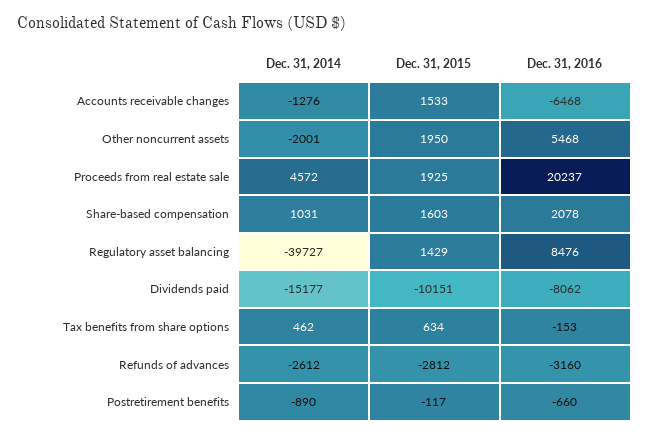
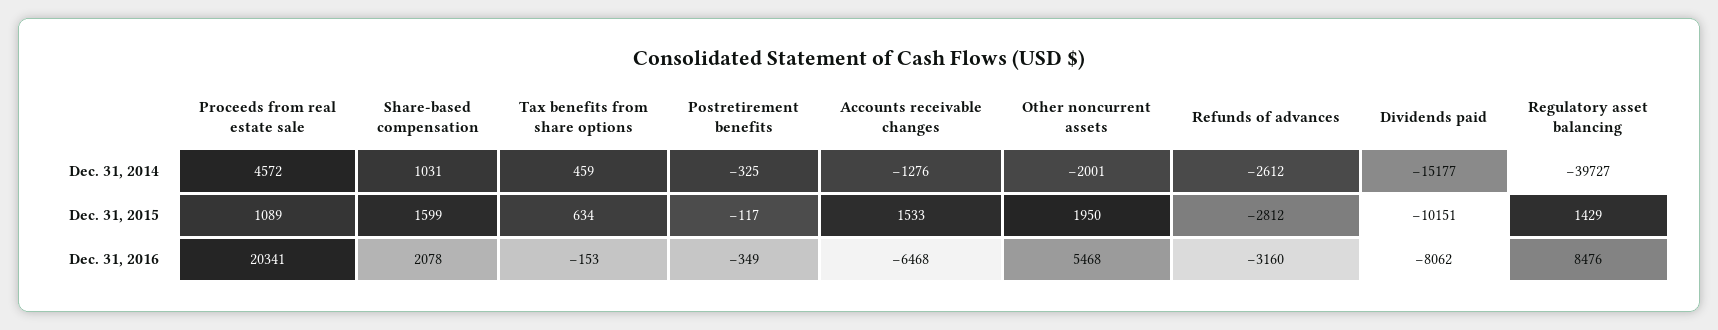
  {
    "Dec. 31, 2014": {
      "Accounts receivable changes": -1276,
      "Other noncurrent assets": -2001,
      "Proceeds from real estate sale": 4572,
      "Share-based compensation": 1031,
      "Regulatory asset balancing": -39727,
      "Dividends paid": -15177,
-     "Tax benefits from share options": 462,
+     "Tax benefits from share options": 459,
      "Refunds of advances": -2612,
-     "Postretirement benefits": -890
+     "Postretirement benefits": -325
    },
    "Dec. 31, 2015": {
      "Accounts receivable changes": 1533,
      "Other noncurrent assets": 1950,
-     "Proceeds from real estate sale": 1925,
+     "Proceeds from real estate sale": 1089,
-     "Share-based compensation": 1603,
+     "Share-based compensation": 1599,
      "Regulatory asset balancing": 1429,
      "Dividends paid": -10151,
      "Tax benefits from share options": 634,
      "Refunds of advances": -2812,
      "Postretirement benefits": -117
    },
    "Dec. 31, 2016": {
      "Accounts receivable changes": -6468,
      "Other noncurrent assets": 5468,
-     "Proceeds from real estate sale": 20237,
+     "Proceeds from real estate sale": 20341,
      "Share-based compensation": 2078,
      "Regulatory asset balancing": 8476,
      "Dividends paid": -8062,
      "Tax benefits from share options": -153,
      "Refunds of advances": -3160,
-     "Postretirement benefits": -660
+     "Postretirement benefits": -349
    }
  }

